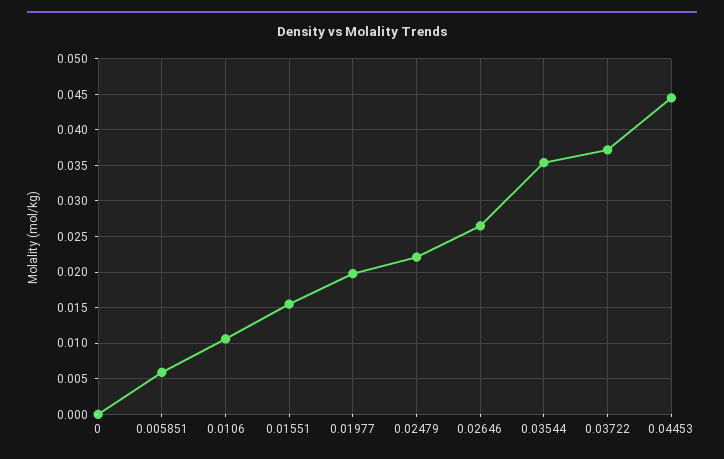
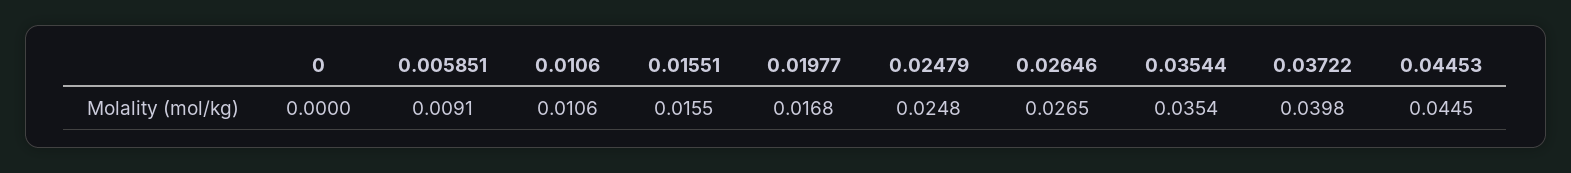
  {
    "0": 0,
-   "0.005851": 0.006,
+   "0.005851": 0.0091,
    "0.0106": 0.0106,
    "0.01551": 0.0155,
-   "0.01977": 0.02,
+   "0.01977": 0.0168,
-   "0.02479": 0.022,
+   "0.02479": 0.0248,
    "0.02646": 0.0265,
    "0.03544": 0.0354,
-   "0.03722": 0.037,
+   "0.03722": 0.0398,
    "0.04453": 0.0445
  }

